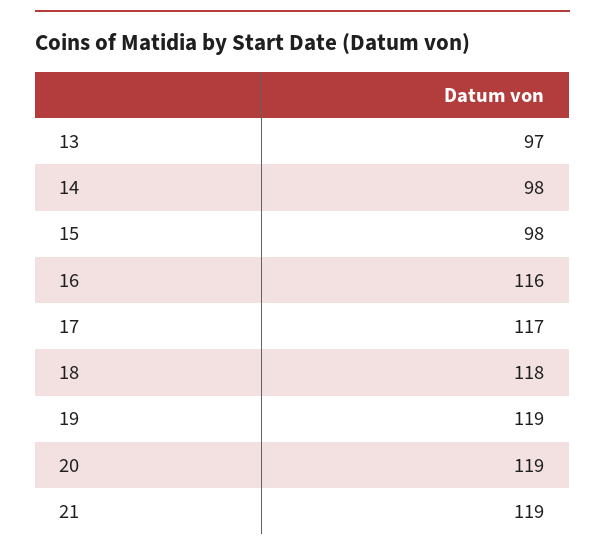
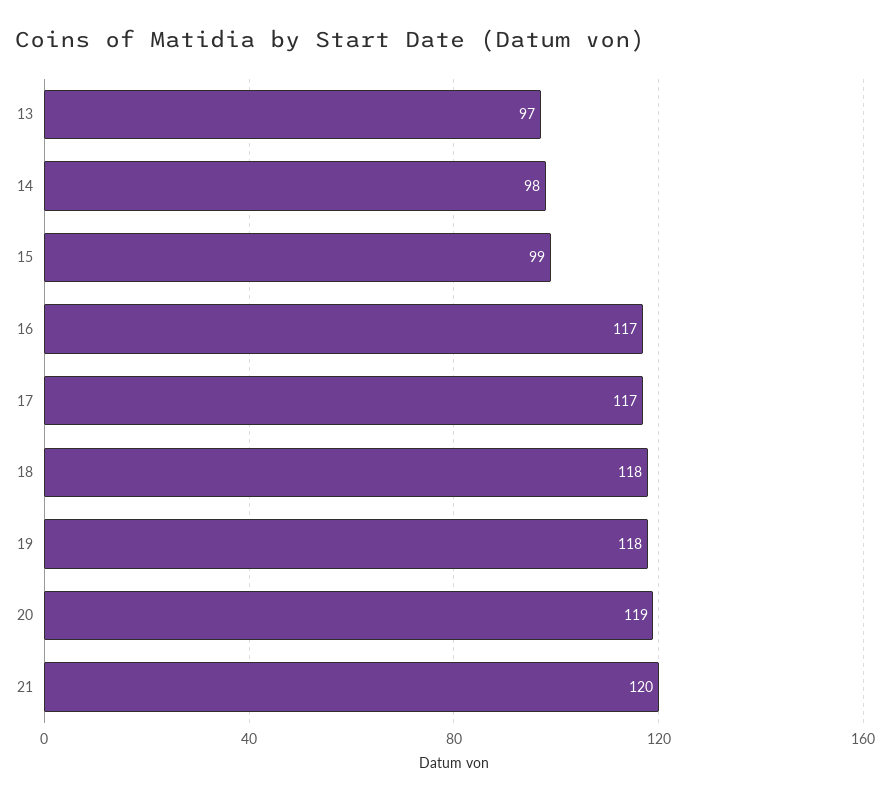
  {
    "13": 97,
    "14": 98,
-   "15": 98,
+   "15": 99,
-   "16": 116,
+   "16": 117,
    "17": 117,
    "18": 118,
-   "19": 119,
+   "19": 118,
    "20": 119,
-   "21": 119
+   "21": 120
  }

